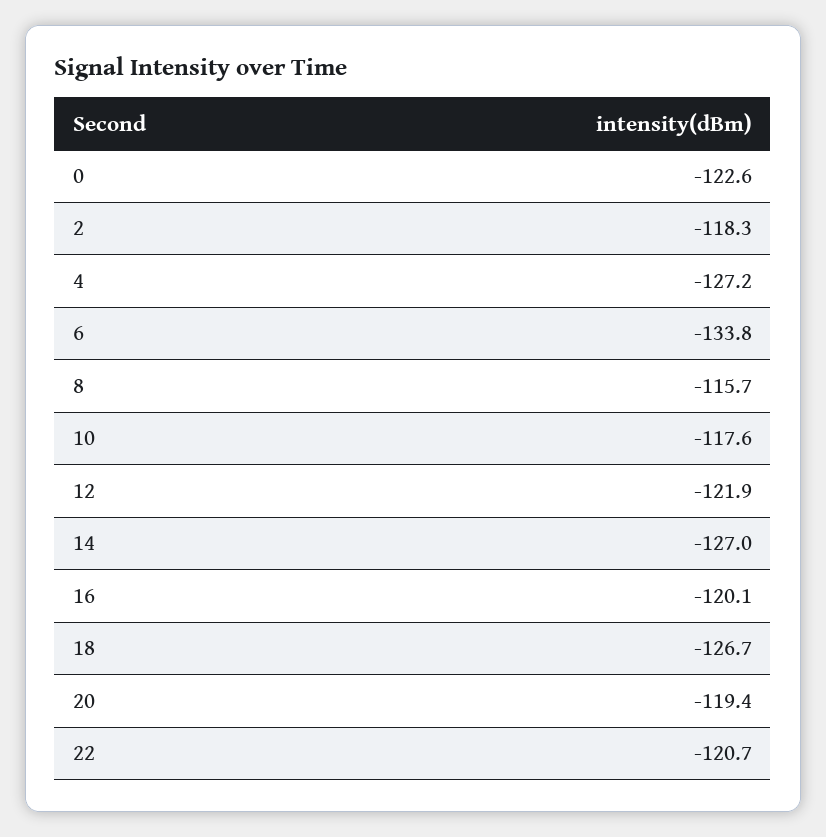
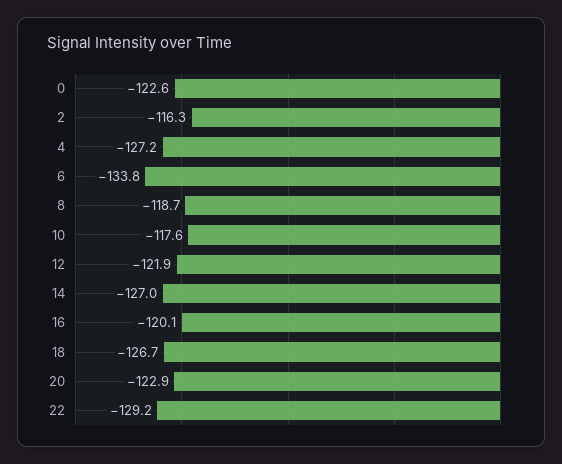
  {
    "0": -122.6,
-   "2": -118.3,
+   "2": -116.3,
    "4": -127.2,
    "6": -133.8,
-   "8": -115.7,
+   "8": -118.7,
    "10": -117.6,
    "12": -121.9,
    "14": -127,
    "16": -120.1,
    "18": -126.7,
-   "20": -119.4,
+   "20": -122.9,
-   "22": -120.7
+   "22": -129.2
  }

